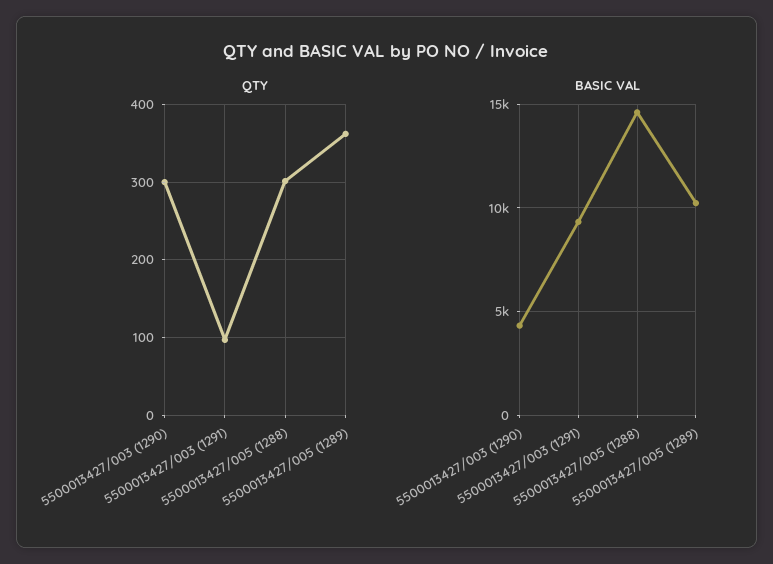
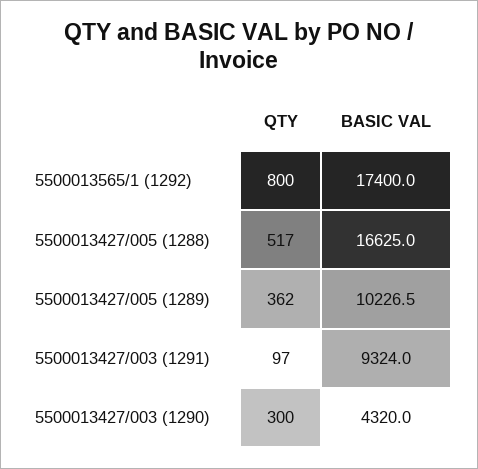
  {
    "QTY": {
      "5500013427/003 (1290)": 300,
      "5500013427/003 (1291)": 97,
-     "5500013427/005 (1288)": 300,
+     "5500013427/005 (1288)": 517,
-     "5500013427/005 (1289)": 362
+     "5500013427/005 (1289)": 362,
+     "5500013565/1 (1292)": 800
    },
    "BASIC VAL": {
      "5500013427/003 (1290)": 4320,
      "5500013427/003 (1291)": 9324,
-     "5500013427/005 (1288)": 14500,
+     "5500013427/005 (1288)": 16625,
-     "5500013427/005 (1289)": 10226.5
+     "5500013427/005 (1289)": 10226.5,
+     "5500013565/1 (1292)": 17400
    }
  }

